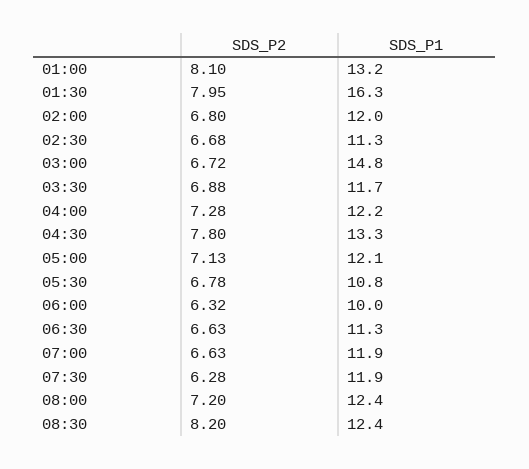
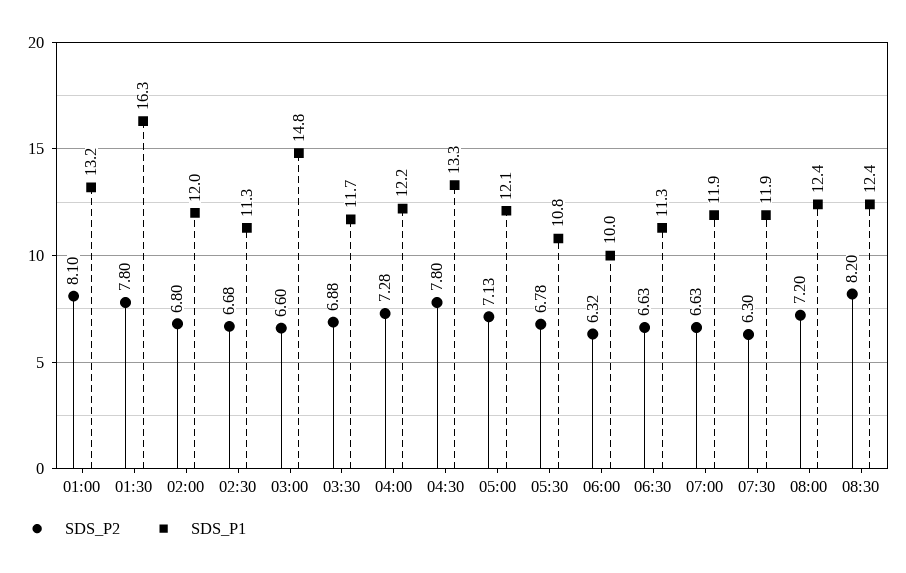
  {
    "SDS_P2": {
      "01:00": 8.1,
-     "01:30": 7.95,
+     "01:30": 7.8,
      "02:00": 6.8,
      "02:30": 6.68,
-     "03:00": 6.72,
+     "03:00": 6.6,
      "03:30": 6.88,
      "04:00": 7.28,
      "04:30": 7.8,
      "05:00": 7.13,
      "05:30": 6.78,
      "06:00": 6.32,
      "06:30": 6.63,
      "07:00": 6.63,
-     "07:30": 6.28,
+     "07:30": 6.3,
      "08:00": 7.2,
      "08:30": 8.2
    },
    "SDS_P1": {
      "01:00": 13.2,
      "01:30": 16.3,
      "02:00": 12,
      "02:30": 11.3,
      "03:00": 14.8,
      "03:30": 11.7,
      "04:00": 12.2,
      "04:30": 13.3,
      "05:00": 12.1,
      "05:30": 10.8,
      "06:00": 10,
      "06:30": 11.3,
      "07:00": 11.9,
      "07:30": 11.9,
      "08:00": 12.4,
      "08:30": 12.4
    }
  }

